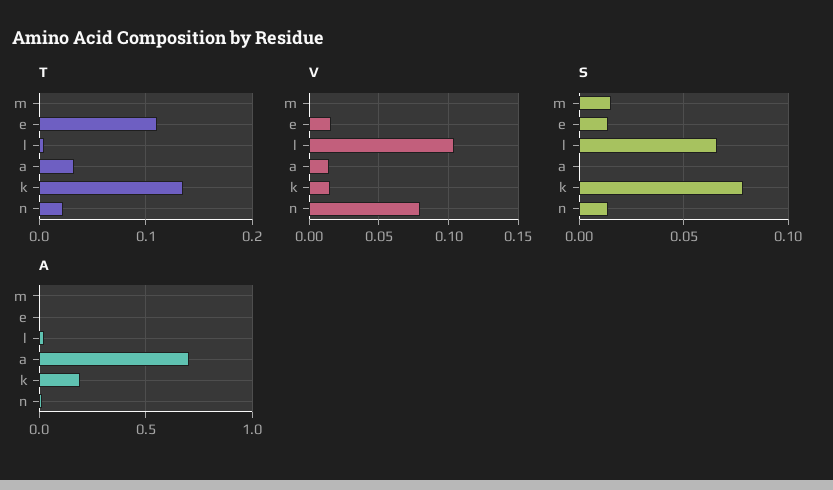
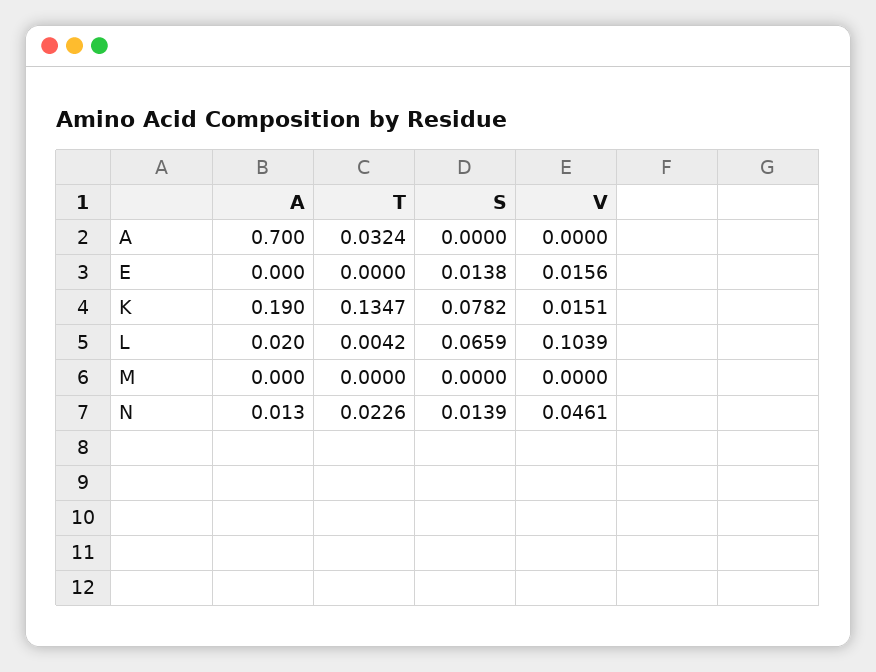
  {
    "T": {
      "m": 0,
-     "e": 0.11,
+     "e": 0,
      "l": 0.0042,
      "a": 0.0324,
      "k": 0.1347,
      "n": 0.0226
    },
    "V": {
      "m": 0,
      "e": 0.0156,
      "l": 0.1039,
-     "a": 0.015,
+     "a": 0,
      "k": 0.0151,
-     "n": 0.08
+     "n": 0.0461
    },
    "S": {
-     "m": 0.015,
+     "m": 0,
      "e": 0.0138,
      "l": 0.0659,
      "a": 0,
      "k": 0.0782,
      "n": 0.0139
    },
    "A": {
      "m": 0,
      "e": 0,
      "l": 0.02,
      "a": 0.7,
      "k": 0.19,
      "n": 0.013
    }
  }

